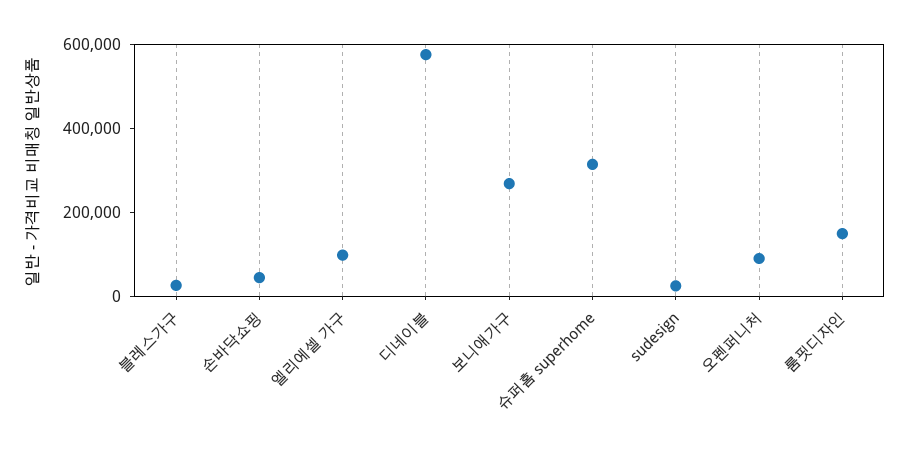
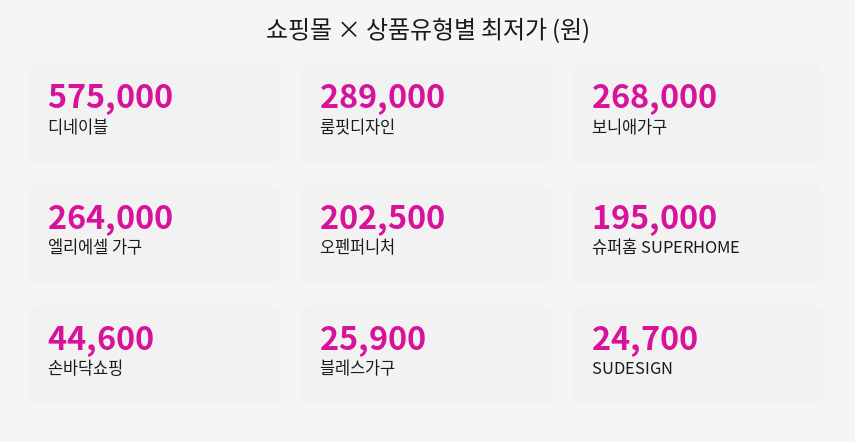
  {
    "블레스가구": 25900,
    "손바닥쇼핑": 44600,
-   "엘리에셀 가구": 100000,
+   "엘리에셀 가구": 264000,
    "디네이블": 575000,
    "보니애가구": 268000,
-   "슈퍼홈 superhome": 300000,
+   "슈퍼홈 superhome": 195000,
    "sudesign": 24700,
-   "오펜퍼니처": 100000,
+   "오펜퍼니처": 202500,
-   "룸핏디자인": 150000
+   "룸핏디자인": 289000
  }

